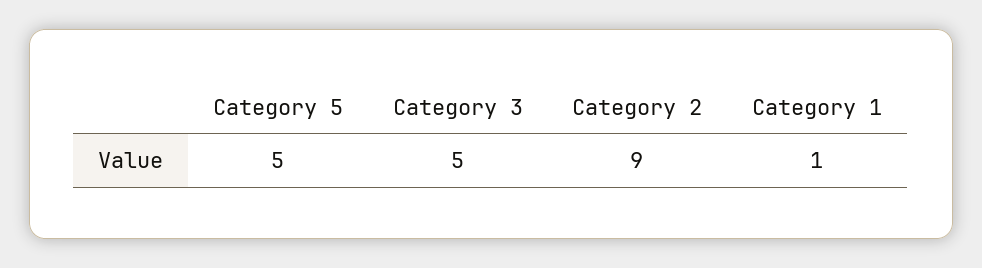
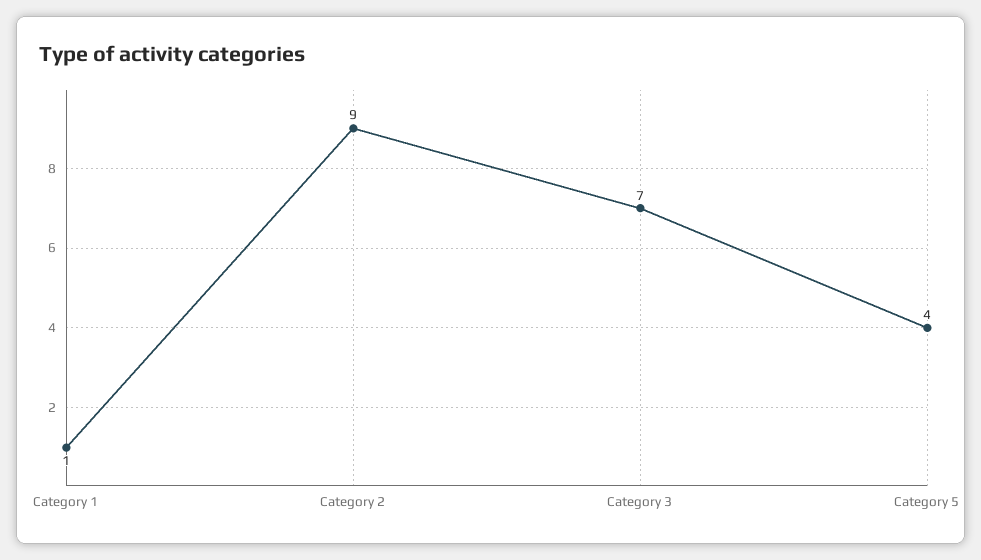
  {
-   "Category 5": 5,
+   "Category 5": 4,
-   "Category 3": 5,
+   "Category 3": 7,
    "Category 2": 9,
    "Category 1": 1
  }

